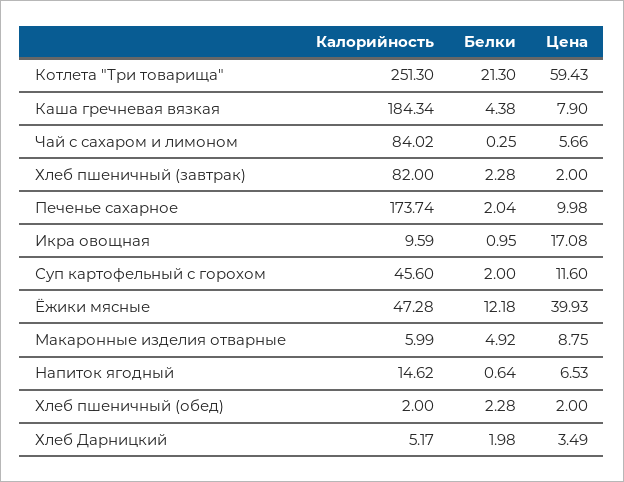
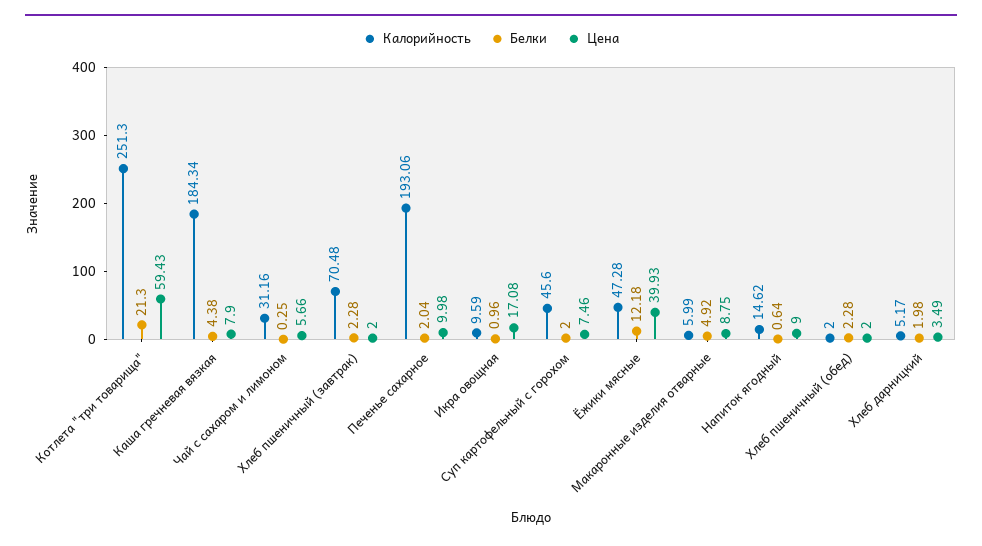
  {
    "Калорийность": {
      "Котлета \"Три товарища\"": 251.3,
      "Каша гречневая вязкая": 184.34,
-     "Чай с сахаром и лимоном": 84.02,
+     "Чай с сахаром и лимоном": 31.16,
-     "Хлеб пшеничный (завтрак)": 82,
+     "Хлеб пшеничный (завтрак)": 70.48,
-     "Печенье сахарное": 173.74,
+     "Печенье сахарное": 193.06,
      "Икра овощная": 9.59,
      "Суп картофельный с горохом": 45.6,
      "Ёжики мясные": 47.28,
      "Макаронные изделия отварные": 5.99,
      "Напиток ягодный": 14.62,
      "Хлеб пшеничный (обед)": 2,
      "Хлеб Дарницкий": 5.17
    },
    "Белки": {
      "Котлета \"Три товарища\"": 21.3,
      "Каша гречневая вязкая": 4.38,
      "Чай с сахаром и лимоном": 0.25,
      "Хлеб пшеничный (завтрак)": 2.28,
      "Печенье сахарное": 2.04,
-     "Икра овощная": 0.95,
+     "Икра овощная": 0.96,
      "Суп картофельный с горохом": 2,
      "Ёжики мясные": 12.18,
      "Макаронные изделия отварные": 4.92,
      "Напиток ягодный": 0.64,
      "Хлеб пшеничный (обед)": 2.28,
      "Хлеб Дарницкий": 1.98
    },
    "Цена": {
      "Котлета \"Три товарища\"": 59.43,
      "Каша гречневая вязкая": 7.9,
      "Чай с сахаром и лимоном": 5.66,
      "Хлеб пшеничный (завтрак)": 2,
      "Печенье сахарное": 9.98,
      "Икра овощная": 17.08,
-     "Суп картофельный с горохом": 11.6,
+     "Суп картофельный с горохом": 7.46,
      "Ёжики мясные": 39.93,
      "Макаронные изделия отварные": 8.75,
-     "Напиток ягодный": 6.53,
+     "Напиток ягодный": 9,
      "Хлеб пшеничный (обед)": 2,
      "Хлеб Дарницкий": 3.49
    }
  }

